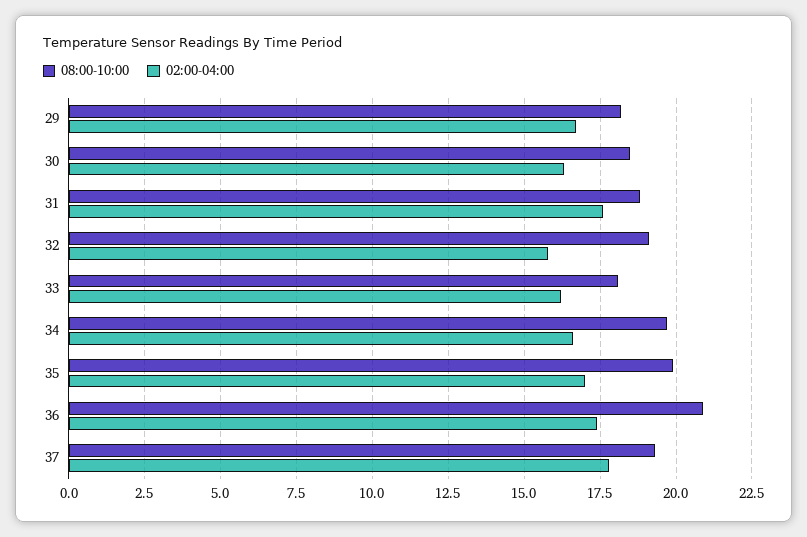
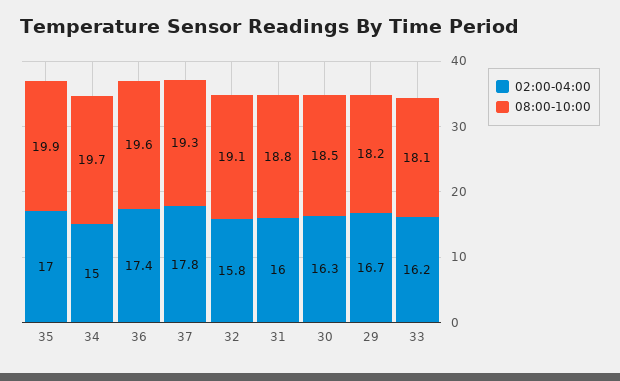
  {
    "08:00-10:00": {
      "29": 18.2,
      "30": 18.5,
      "31": 18.8,
      "32": 19.1,
      "33": 18.1,
      "34": 19.7,
      "35": 19.9,
-     "36": 21,
+     "36": 19.6,
      "37": 19.3
    },
    "02:00-04:00": {
      "29": 16.7,
      "30": 16.3,
-     "31": 17.5,
+     "31": 16,
      "32": 15.8,
      "33": 16.2,
-     "34": 16.5,
+     "34": 15,
      "35": 17,
      "36": 17.4,
      "37": 17.8
    }
  }

